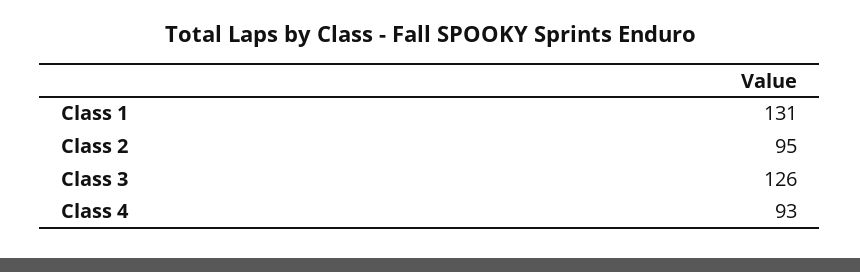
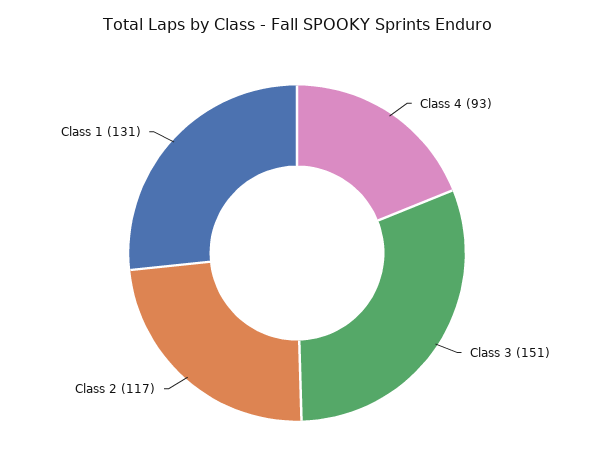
  {
    "Class 1": 131,
-   "Class 2": 95,
+   "Class 2": 117,
-   "Class 3": 126,
+   "Class 3": 151,
    "Class 4": 93
  }

